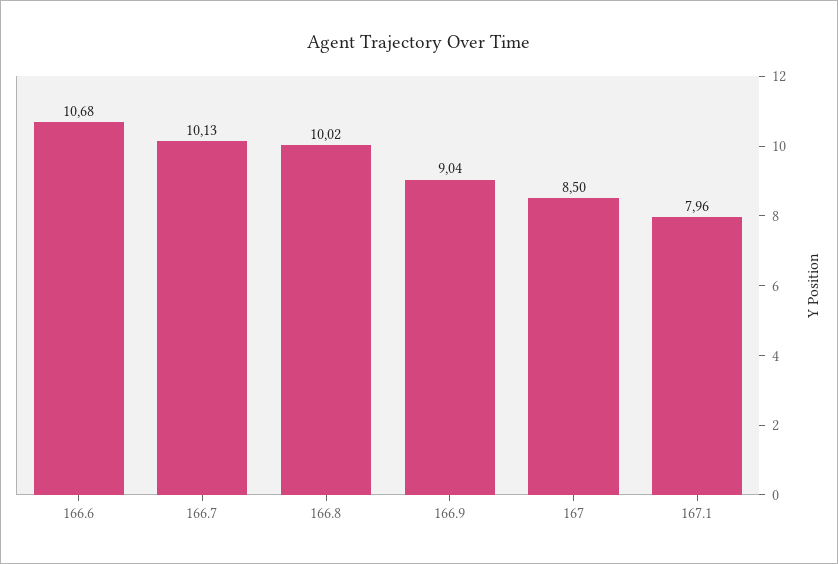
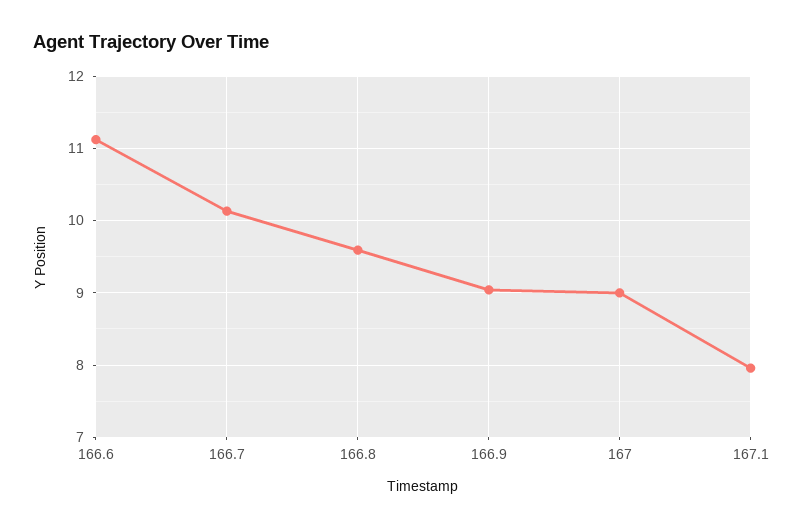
  {
-   "166.6": 10.68,
+   "166.6": 11.1,
    "166.7": 10.13,
-   "166.8": 10.02,
+   "166.8": 9.6,
    "166.9": 9.04,
-   "167": 8.5,
+   "167": 9,
    "167.1": 7.96
  }

